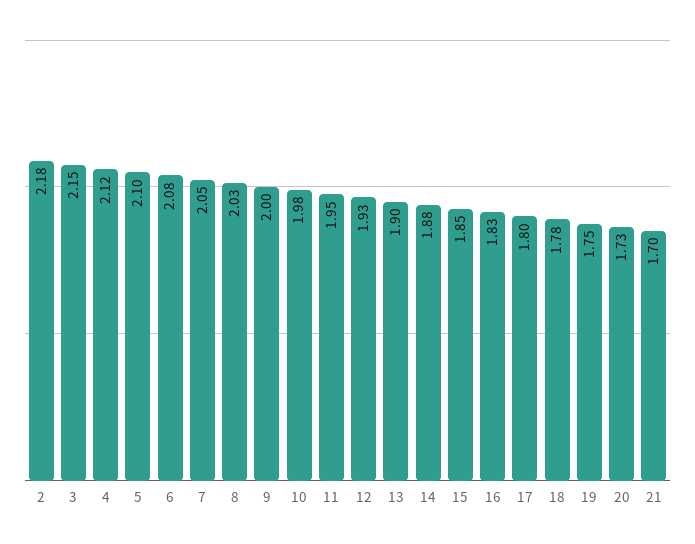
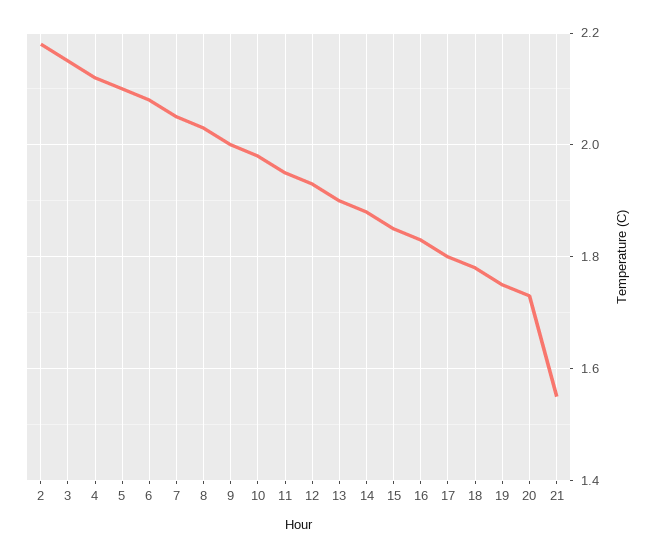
  {
    "2": 2.18,
    "3": 2.15,
    "4": 2.12,
    "5": 2.1,
    "6": 2.08,
    "7": 2.05,
    "8": 2.03,
    "9": 2,
    "10": 1.98,
    "11": 1.95,
    "12": 1.93,
    "13": 1.9,
    "14": 1.88,
    "15": 1.85,
    "16": 1.83,
    "17": 1.8,
    "18": 1.78,
    "19": 1.75,
    "20": 1.73,
-   "21": 1.7
+   "21": 1.55
  }

